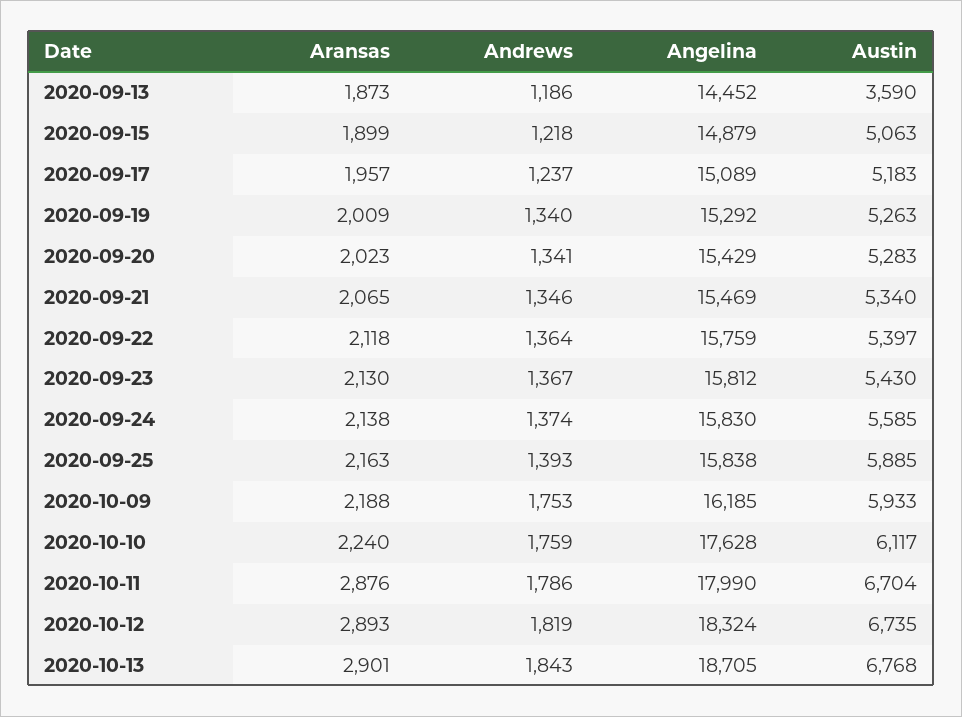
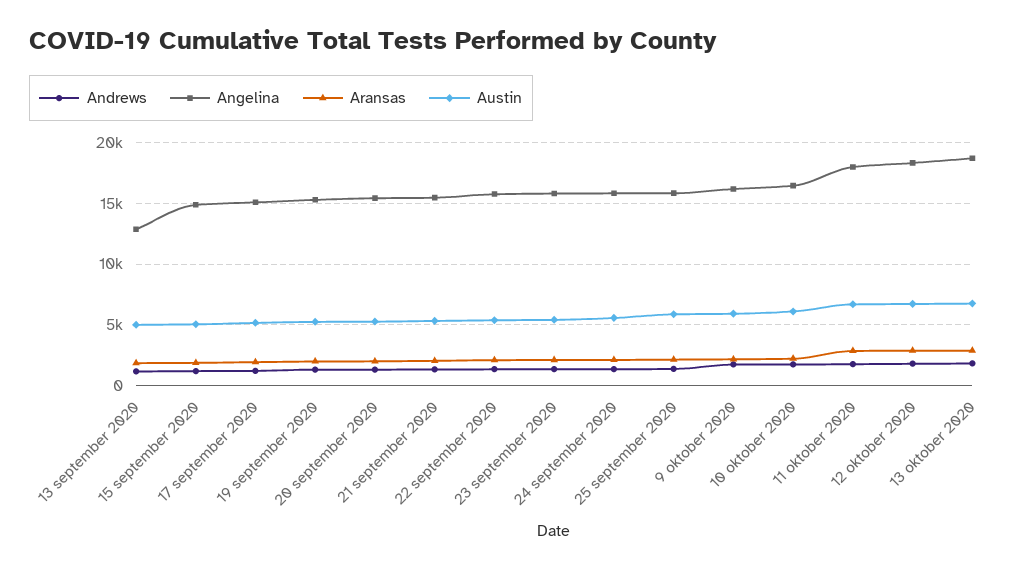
  {
    "Aransas": {
      "2020-09-13": 1873,
      "2020-09-15": 1899,
      "2020-09-17": 1957,
      "2020-09-19": 2009,
      "2020-09-20": 2023,
      "2020-09-21": 2065,
      "2020-09-22": 2118,
      "2020-09-23": 2130,
      "2020-09-24": 2138,
      "2020-09-25": 2163,
      "2020-10-09": 2188,
      "2020-10-10": 2240,
      "2020-10-11": 2876,
      "2020-10-12": 2893,
      "2020-10-13": 2901
    },
    "Andrews": {
      "2020-09-13": 1186,
      "2020-09-15": 1218,
      "2020-09-17": 1237,
      "2020-09-19": 1340,
      "2020-09-20": 1341,
      "2020-09-21": 1346,
      "2020-09-22": 1364,
      "2020-09-23": 1367,
      "2020-09-24": 1374,
      "2020-09-25": 1393,
      "2020-10-09": 1753,
      "2020-10-10": 1759,
      "2020-10-11": 1786,
      "2020-10-12": 1819,
      "2020-10-13": 1843
    },
    "Angelina": {
-     "2020-09-13": 14452,
+     "2020-09-13": 13000,
      "2020-09-15": 14879,
      "2020-09-17": 15089,
      "2020-09-19": 15292,
      "2020-09-20": 15429,
      "2020-09-21": 15469,
      "2020-09-22": 15759,
      "2020-09-23": 15812,
      "2020-09-24": 15830,
      "2020-09-25": 15838,
      "2020-10-09": 16185,
-     "2020-10-10": 17628,
+     "2020-10-10": 16500,
      "2020-10-11": 17990,
      "2020-10-12": 18324,
      "2020-10-13": 18705
    },
    "Austin": {
-     "2020-09-13": 3590,
+     "2020-09-13": 5000,
      "2020-09-15": 5063,
      "2020-09-17": 5183,
      "2020-09-19": 5263,
      "2020-09-20": 5283,
      "2020-09-21": 5340,
      "2020-09-22": 5397,
      "2020-09-23": 5430,
      "2020-09-24": 5585,
      "2020-09-25": 5885,
      "2020-10-09": 5933,
      "2020-10-10": 6117,
      "2020-10-11": 6704,
      "2020-10-12": 6735,
      "2020-10-13": 6768
    }
  }

